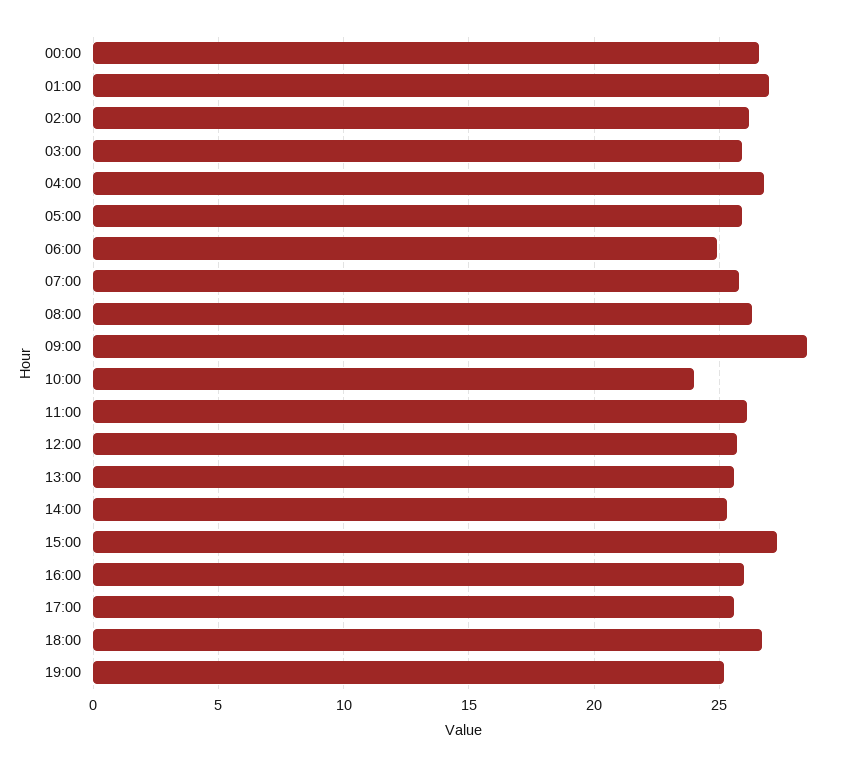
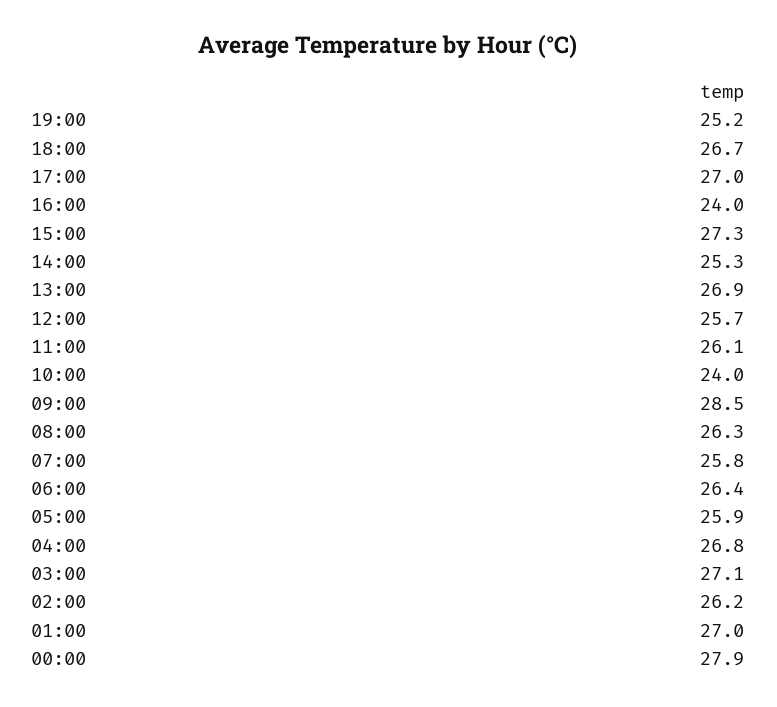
  {
-   "00:00": 26.5,
+   "00:00": 27.9,
    "01:00": 27,
    "02:00": 26.2,
-   "03:00": 26,
+   "03:00": 27.1,
    "04:00": 26.8,
    "05:00": 25.9,
-   "06:00": 25,
+   "06:00": 26.4,
    "07:00": 25.8,
    "08:00": 26.3,
    "09:00": 28.5,
    "10:00": 24,
    "11:00": 26.1,
    "12:00": 25.7,
-   "13:00": 25.5,
+   "13:00": 26.9,
    "14:00": 25.3,
    "15:00": 27.3,
-   "16:00": 26,
+   "16:00": 24,
-   "17:00": 25.5,
+   "17:00": 27,
    "18:00": 26.7,
    "19:00": 25.2
  }

